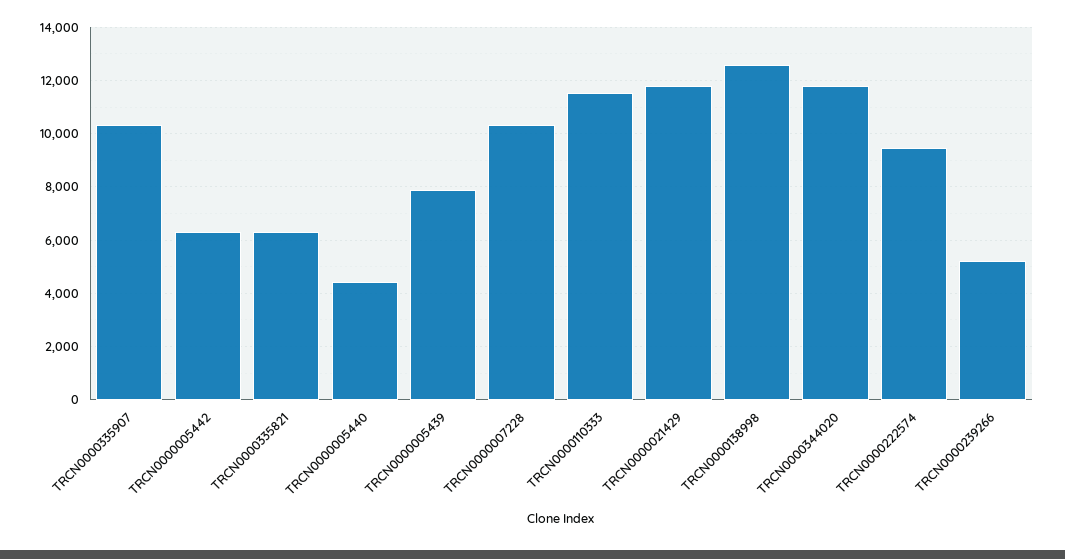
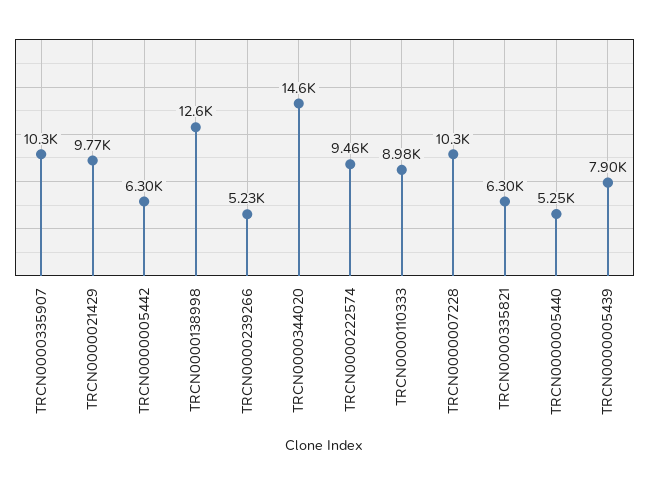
  {
    "TRCN0000335907": 10300,
    "TRCN0000005442": 6300,
    "TRCN0000335821": 6300,
-   "TRCN0000005440": 4500,
+   "TRCN0000005440": 5250,
    "TRCN0000005439": 7900,
    "TRCN0000007228": 10300,
-   "TRCN0000110333": 11500,
+   "TRCN0000110333": 8980,
-   "TRCN0000021429": 11750,
+   "TRCN0000021429": 9770,
    "TRCN0000138998": 12600,
-   "TRCN0000344020": 11750,
+   "TRCN0000344020": 14600,
    "TRCN0000222574": 9460,
    "TRCN0000239266": 5230
  }

